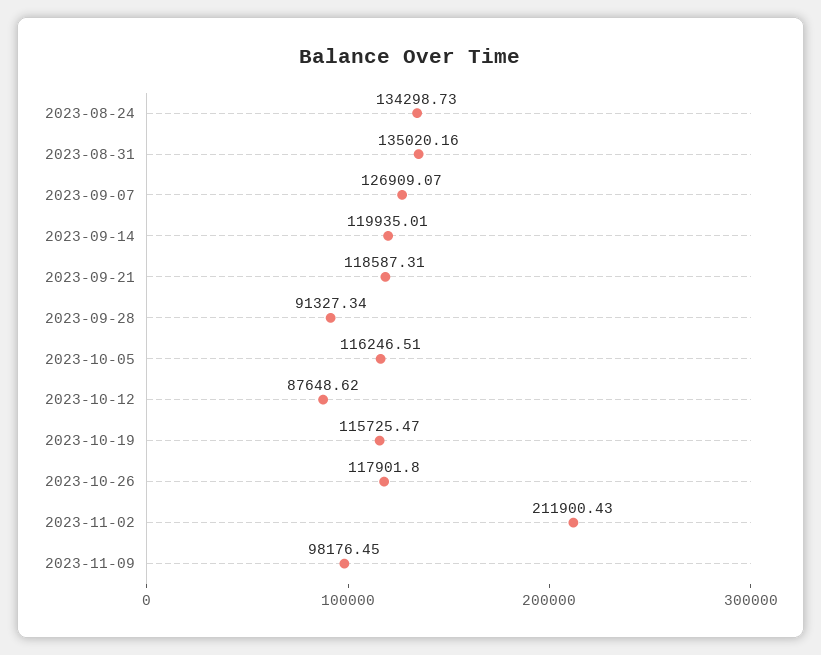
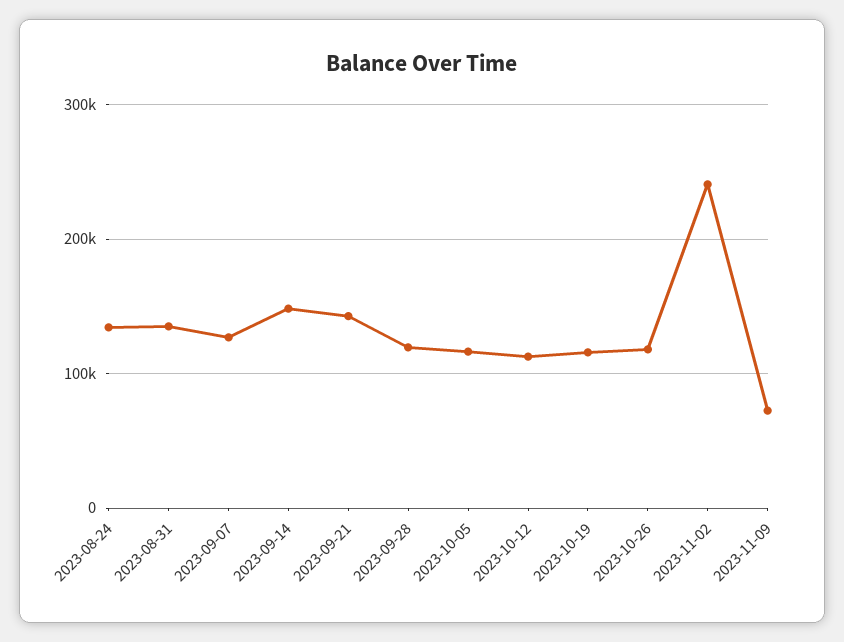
  {
    "2023-08-24": 134298.73,
    "2023-08-31": 135020.16,
    "2023-09-07": 126909.07,
-   "2023-09-14": 119935.01,
+   "2023-09-14": 150000,
-   "2023-09-21": 118587.31,
+   "2023-09-21": 140000,
-   "2023-09-28": 91327.34,
+   "2023-09-28": 120000,
    "2023-10-05": 116246.51,
-   "2023-10-12": 87648.62,
+   "2023-10-12": 110000,
    "2023-10-19": 115725.47,
    "2023-10-26": 117901.8,
-   "2023-11-02": 211900.43,
+   "2023-11-02": 240000,
-   "2023-11-09": 98176.45
+   "2023-11-09": 70000
  }

